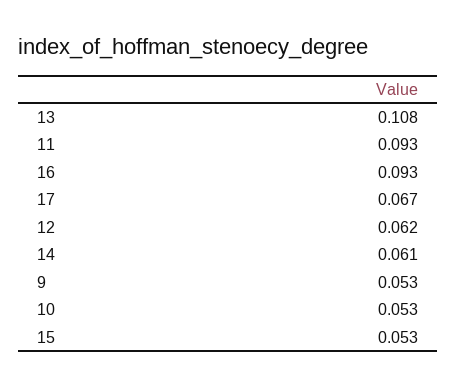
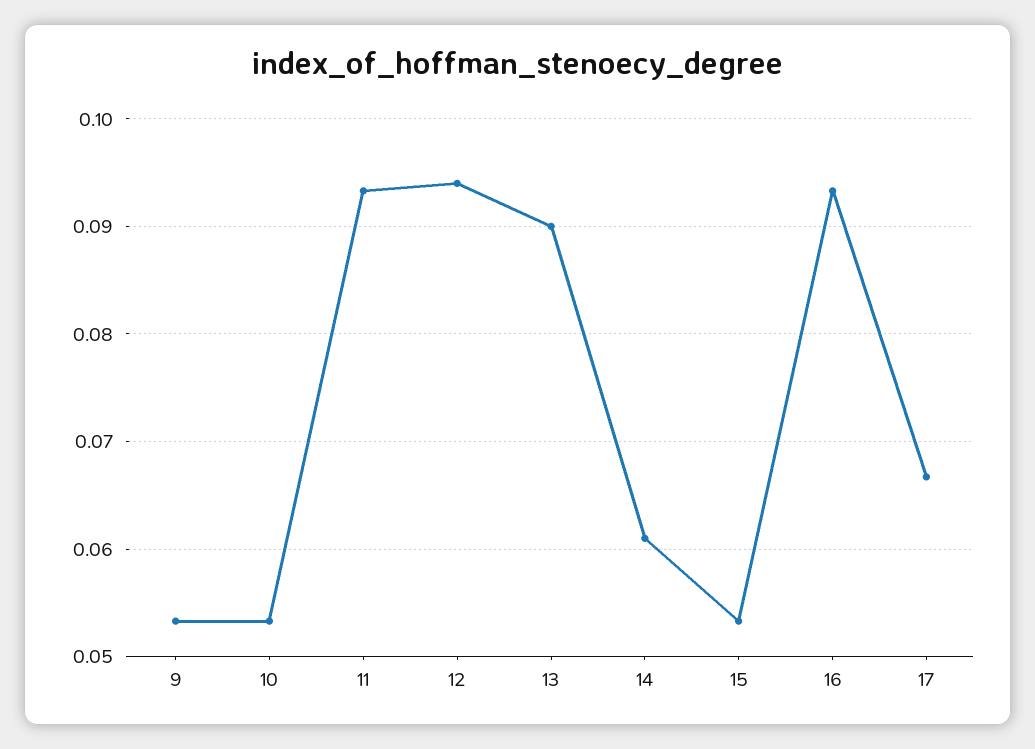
  {
-   "13": 0.108,
+   "13": 0.09,
    "11": 0.093,
    "16": 0.093,
    "17": 0.067,
-   "12": 0.062,
+   "12": 0.094,
    "14": 0.061,
    "9": 0.053,
    "10": 0.053,
    "15": 0.053
  }

